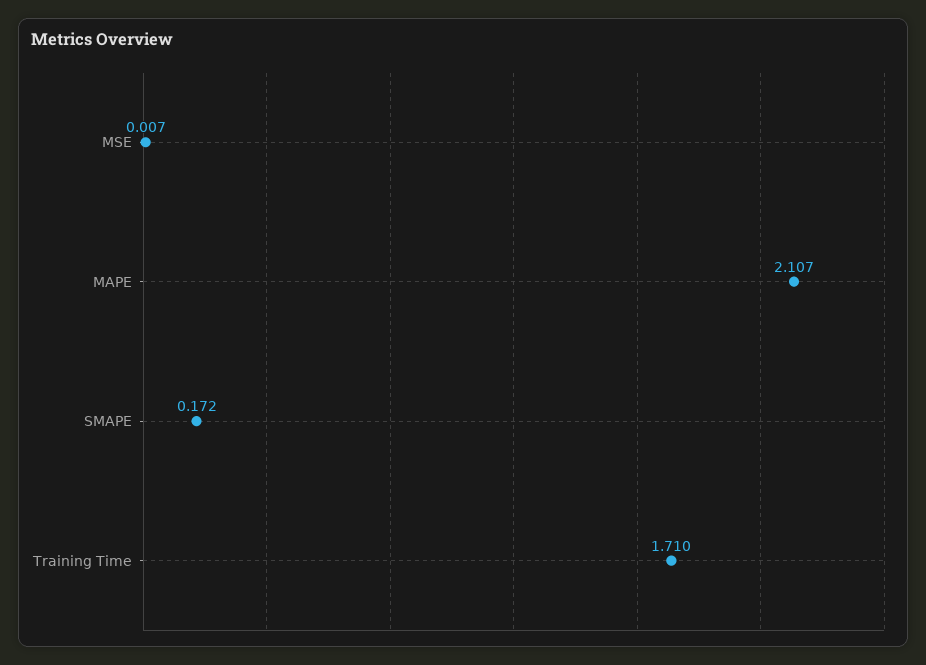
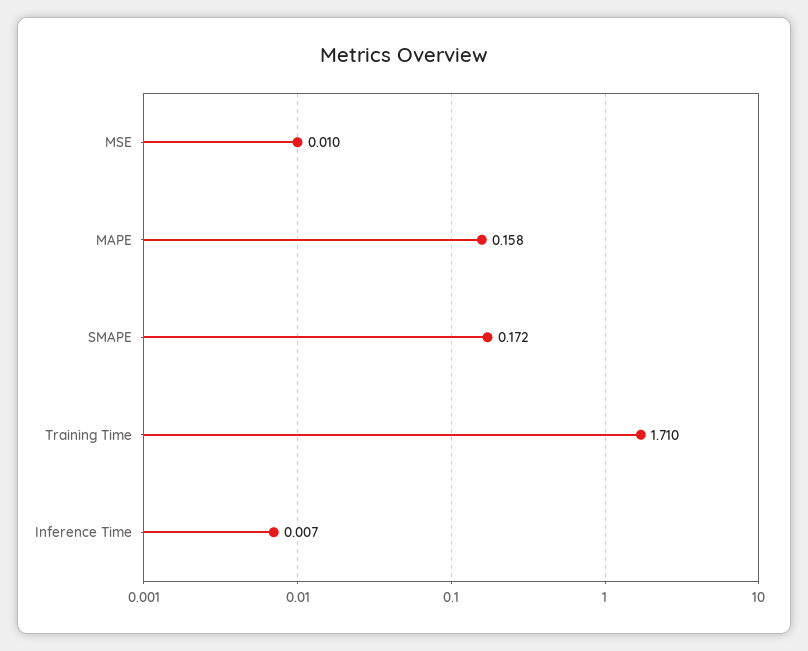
  {
-   "MSE": 0.007,
+   "MSE": 0.01,
-   "MAPE": 2.107,
+   "MAPE": 0.158,
    "SMAPE": 0.172,
-   "Training Time": 1.71
+   "Training Time": 1.71,
+   "Inference Time": 0.007
  }

